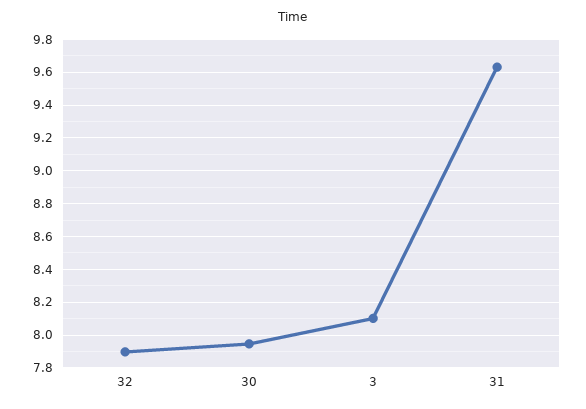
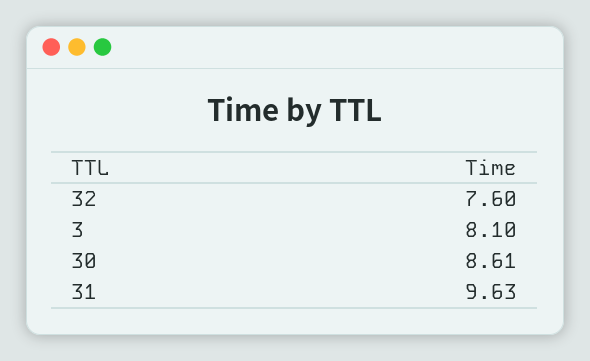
  {
-   "32": 7.9,
+   "32": 7.6,
-   "30": 7.95,
+   "30": 8.61,
    "3": 8.1,
    "31": 9.63
  }

